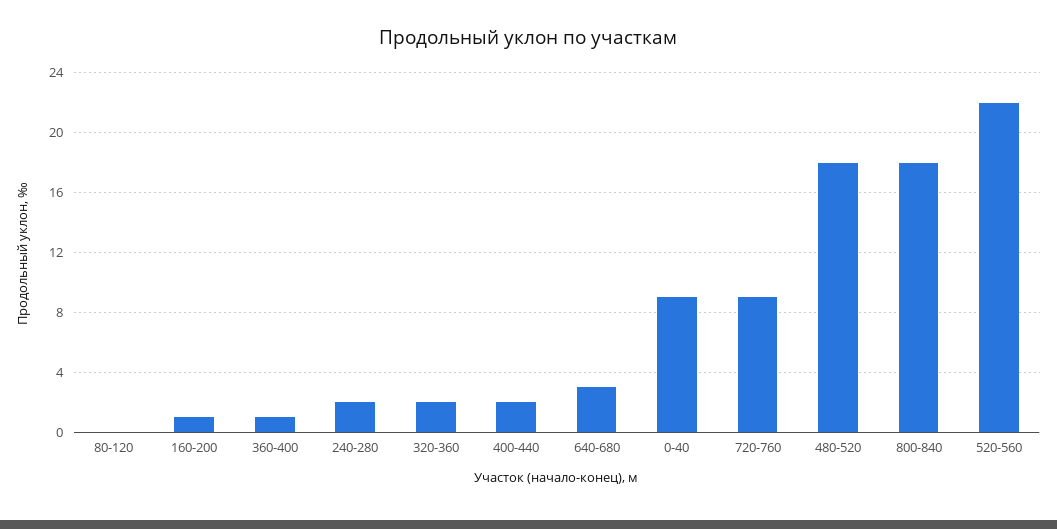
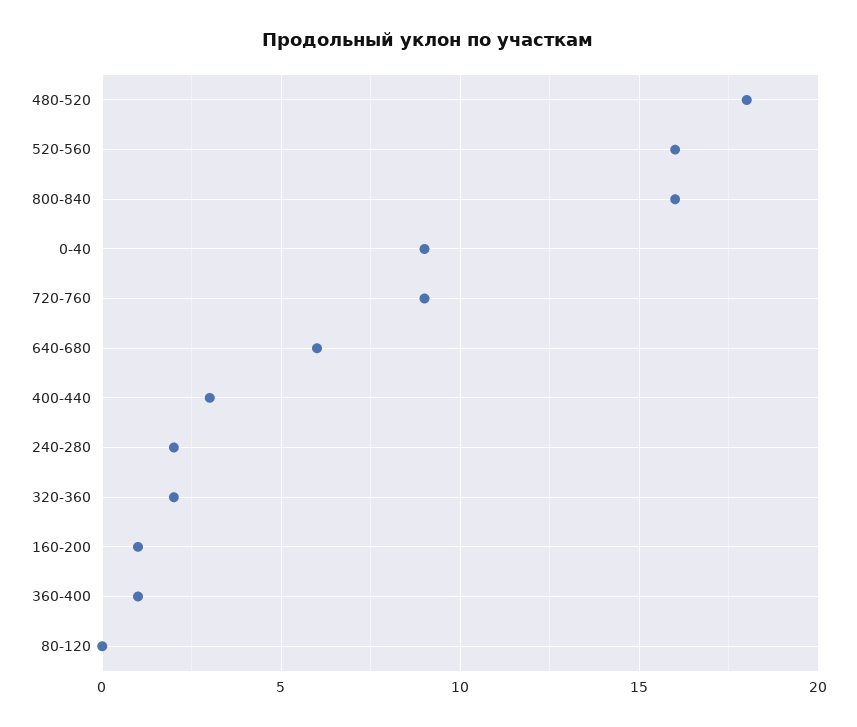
  {
    "80-120": 0,
    "160-200": 1,
    "360-400": 1,
    "240-280": 2,
    "320-360": 2,
-   "400-440": 2,
+   "400-440": 3,
-   "640-680": 3,
+   "640-680": 6,
    "0-40": 9,
    "720-760": 9,
    "480-520": 18,
-   "800-840": 18,
+   "800-840": 16,
-   "520-560": 22
+   "520-560": 16
  }

